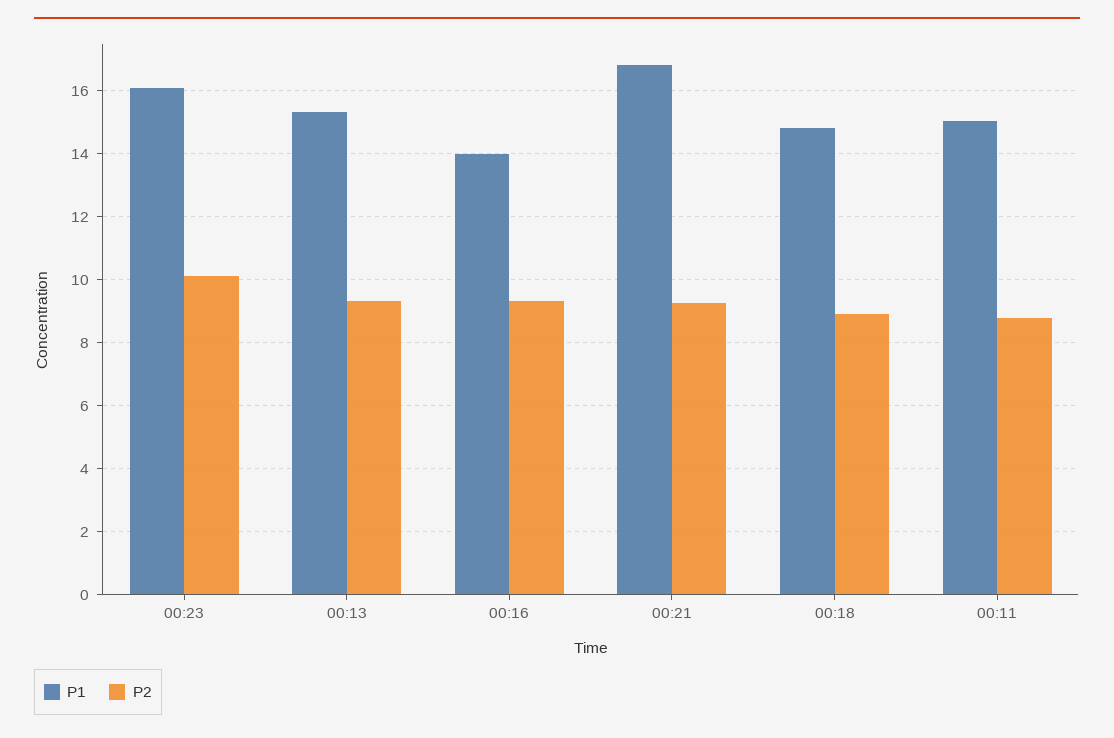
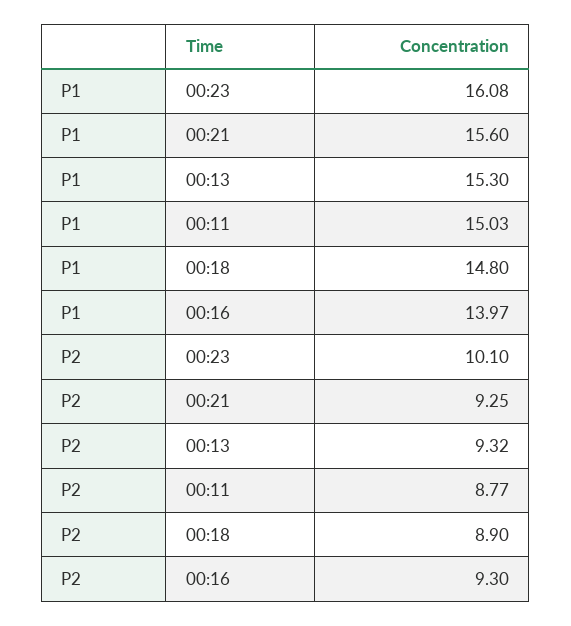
  {
    "P1": {
      "00:23": 16.08,
      "00:13": 15.3,
      "00:16": 13.97,
-     "00:21": 16.8,
+     "00:21": 15.6,
      "00:18": 14.8,
      "00:11": 15.03
    },
    "P2": {
      "00:23": 10.1,
      "00:13": 9.32,
      "00:16": 9.3,
      "00:21": 9.25,
      "00:18": 8.9,
      "00:11": 8.77
    }
  }

